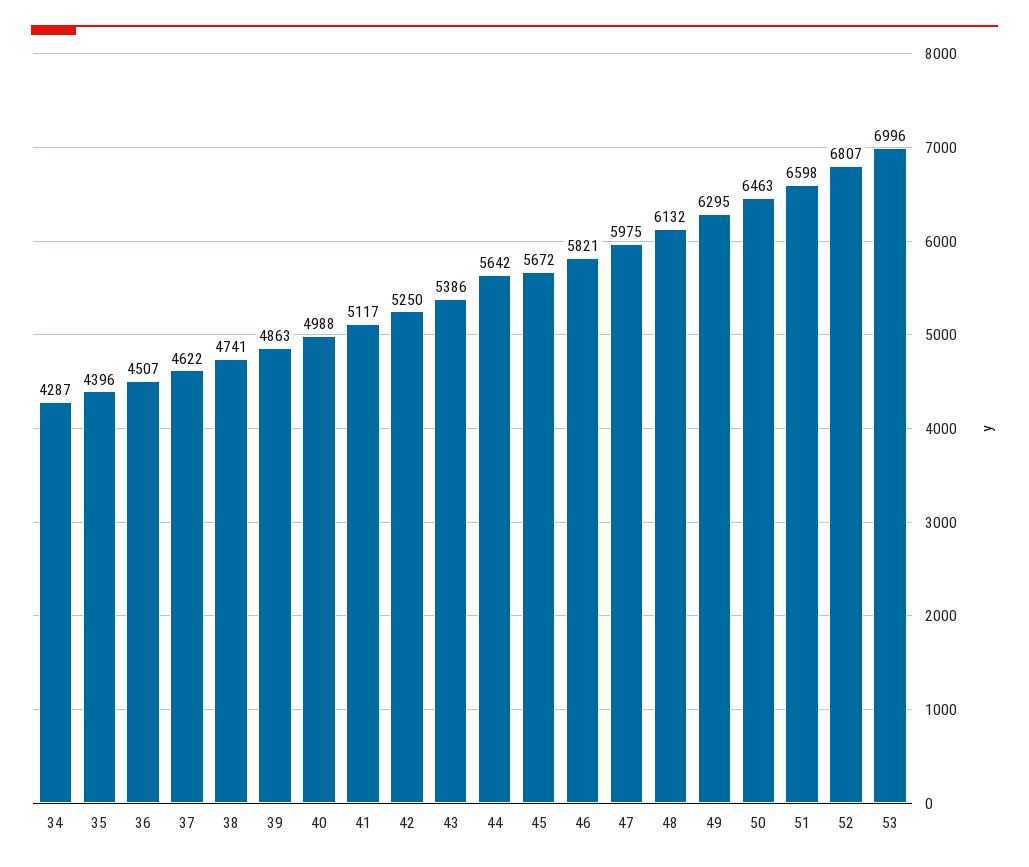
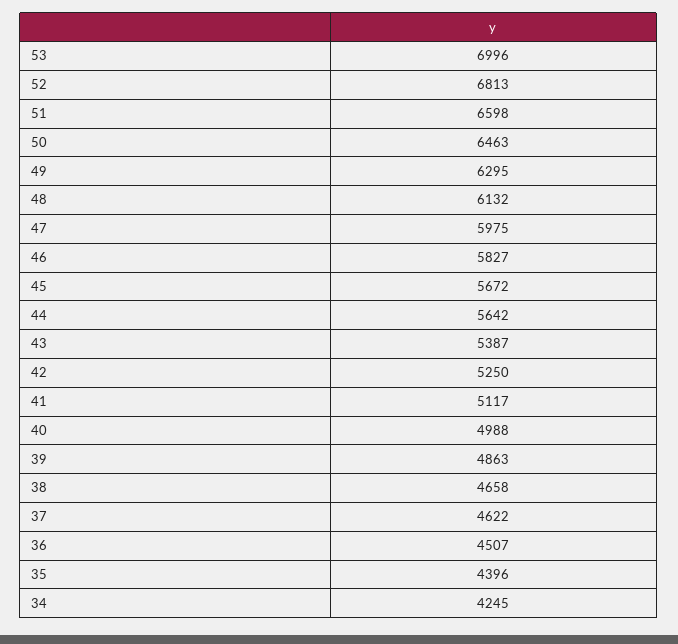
  {
-   "34": 4287,
+   "34": 4245,
    "35": 4396,
    "36": 4507,
    "37": 4622,
-   "38": 4741,
+   "38": 4658,
    "39": 4863,
    "40": 4988,
    "41": 5117,
    "42": 5250,
-   "43": 5386,
+   "43": 5387,
    "44": 5642,
    "45": 5672,
-   "46": 5821,
+   "46": 5827,
    "47": 5975,
    "48": 6132,
    "49": 6295,
    "50": 6463,
    "51": 6598,
-   "52": 6807,
+   "52": 6813,
    "53": 6996
  }

